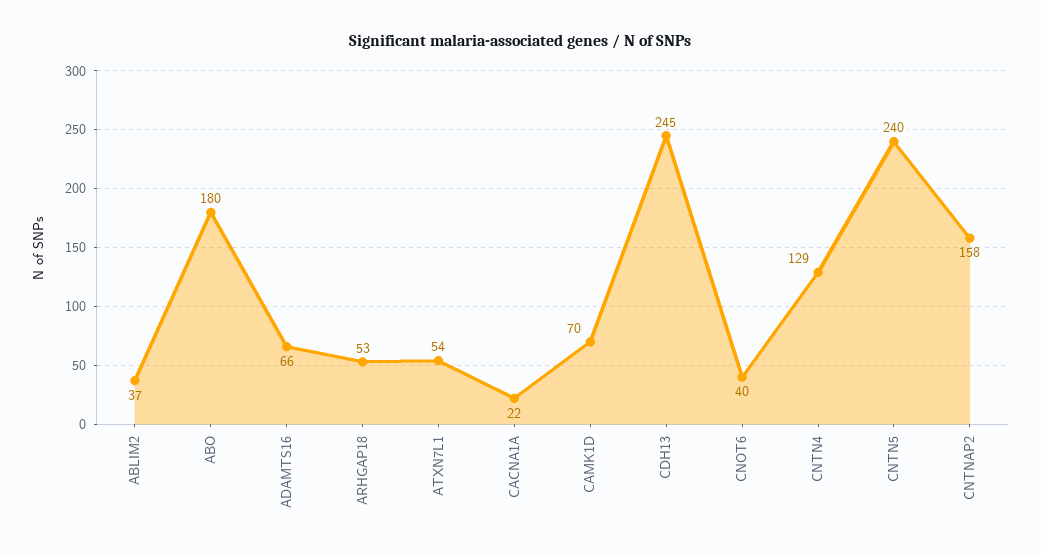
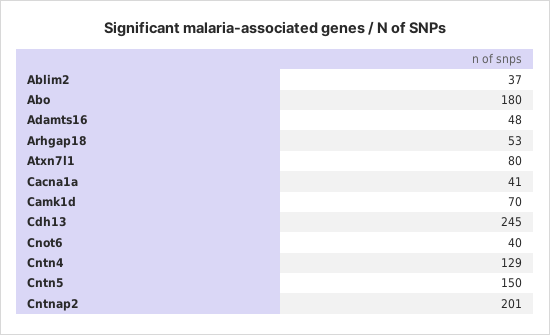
  {
    "ABLIM2": 37,
    "ABO": 180,
-   "ADAMTS16": 66,
+   "ADAMTS16": 48,
    "ARHGAP18": 53,
-   "ATXN7L1": 54,
+   "ATXN7L1": 80,
-   "CACNA1A": 22,
+   "CACNA1A": 41,
    "CAMK1D": 70,
    "CDH13": 245,
    "CNOT6": 40,
    "CNTN4": 129,
-   "CNTN5": 240,
+   "CNTN5": 150,
-   "CNTNAP2": 158
+   "CNTNAP2": 201
  }

